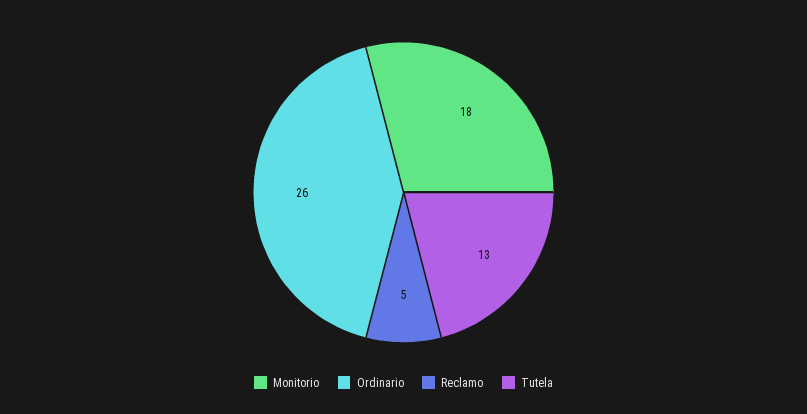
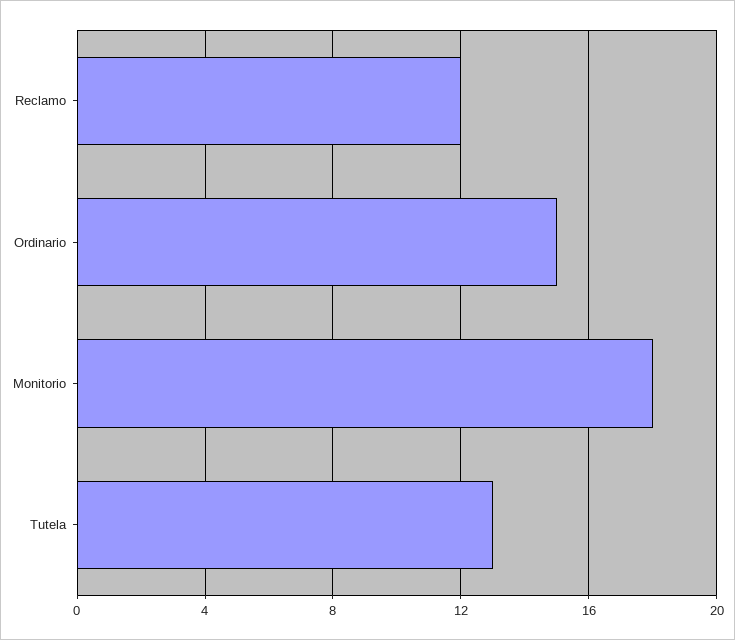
  {
    "Monitorio": 18,
-   "Ordinario": 26,
+   "Ordinario": 15,
-   "Reclamo": 5,
+   "Reclamo": 12,
    "Tutela": 13
  }

